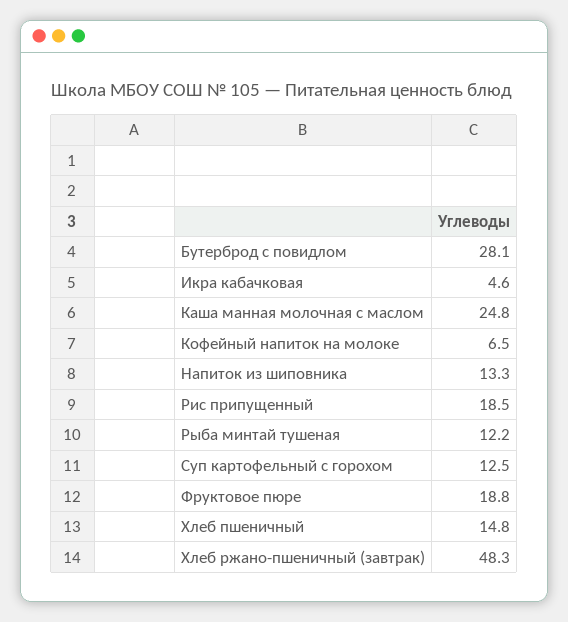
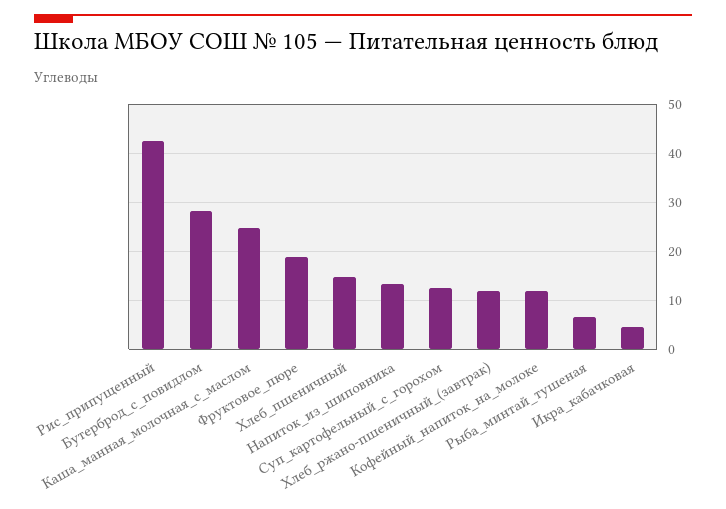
  {
    "Бутерброд с повидлом": 28.1,
    "Икра кабачковая": 4.6,
    "Каша манная молочная с маслом": 24.8,
-   "Кофейный напиток на молоке": 6.5,
+   "Кофейный напиток на молоке": 12,
    "Напиток из шиповника": 13.3,
-   "Рис припущенный": 18.5,
+   "Рис припущенный": 42,
-   "Рыба минтай тушеная": 12.2,
+   "Рыба минтай тушеная": 6,
    "Суп картофельный с горохом": 12.5,
    "Фруктовое пюре": 18.8,
    "Хлеб пшеничный": 14.8,
-   "Хлеб ржано-пшеничный (завтрак)": 48.3
+   "Хлеб ржано-пшеничный (завтрак)": 12
  }

